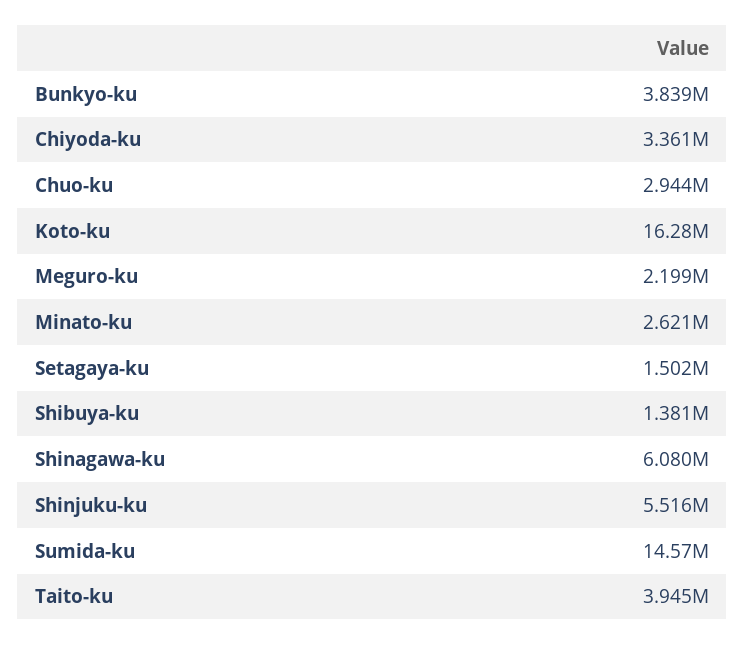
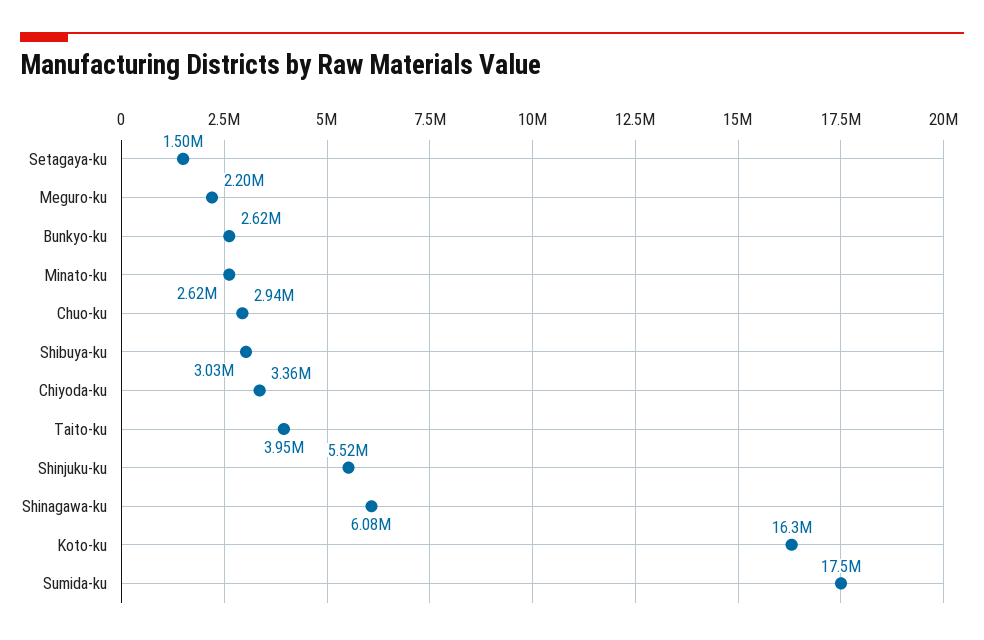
  {
-   "Bunkyo-ku": 3839000,
+   "Bunkyo-ku": 2620000,
    "Chiyoda-ku": 3361000,
    "Chuo-ku": 2944000,
    "Koto-ku": 16280000,
    "Meguro-ku": 2199000,
    "Minato-ku": 2621000,
    "Setagaya-ku": 1502000,
-   "Shibuya-ku": 1381000,
+   "Shibuya-ku": 3030000,
    "Shinagawa-ku": 6080000,
    "Shinjuku-ku": 5516000,
-   "Sumida-ku": 14570000,
+   "Sumida-ku": 17500000,
    "Taito-ku": 3945000
  }

